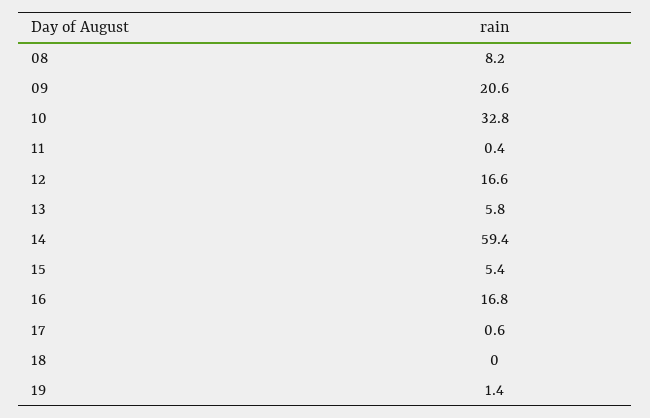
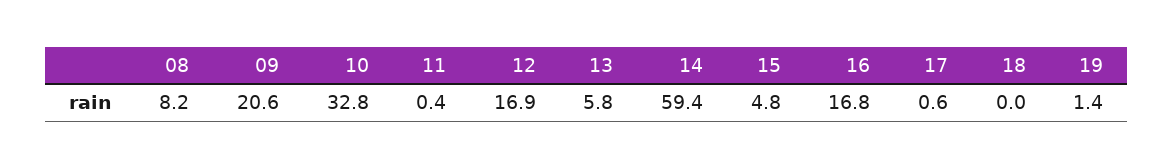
  {
    "08": 8.2,
    "09": 20.6,
    "10": 32.8,
    "11": 0.4,
-   "12": 16.6,
+   "12": 16.9,
    "13": 5.8,
    "14": 59.4,
-   "15": 5.4,
+   "15": 4.8,
    "16": 16.8,
    "17": 0.6,
    "18": 0,
    "19": 1.4
  }

